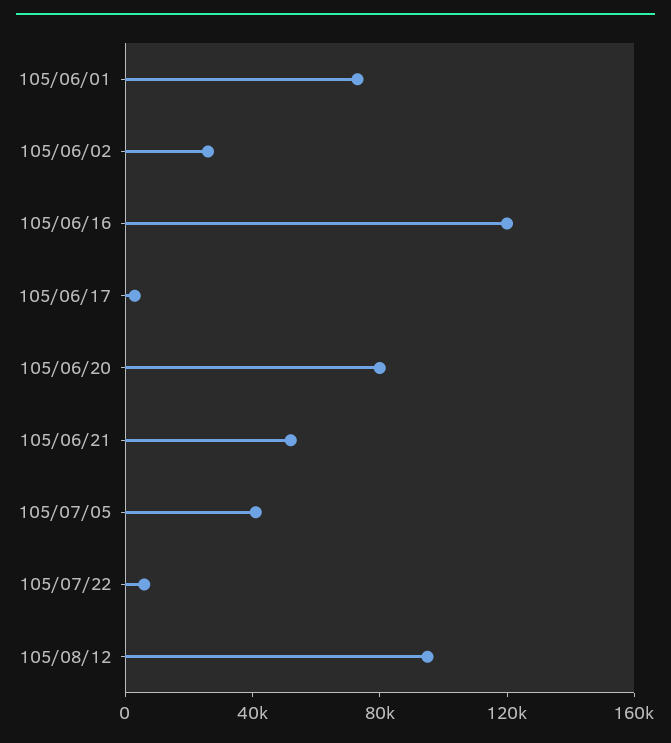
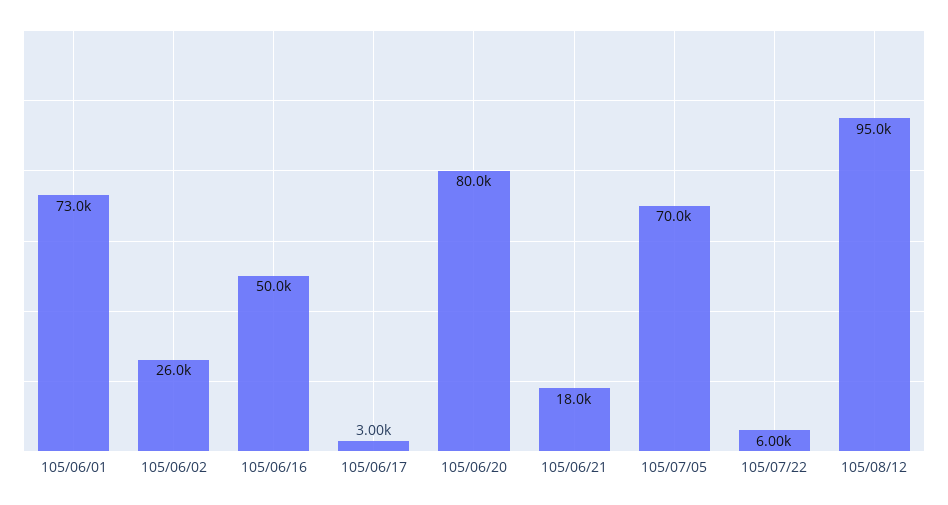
  {
    "105/06/01": 73000,
    "105/06/02": 26000,
-   "105/06/16": 120000,
+   "105/06/16": 50000,
    "105/06/17": 3000,
    "105/06/20": 80000,
-   "105/06/21": 50000,
+   "105/06/21": 18000,
-   "105/07/05": 40000,
+   "105/07/05": 70000,
    "105/07/22": 6000,
    "105/08/12": 95000
  }

